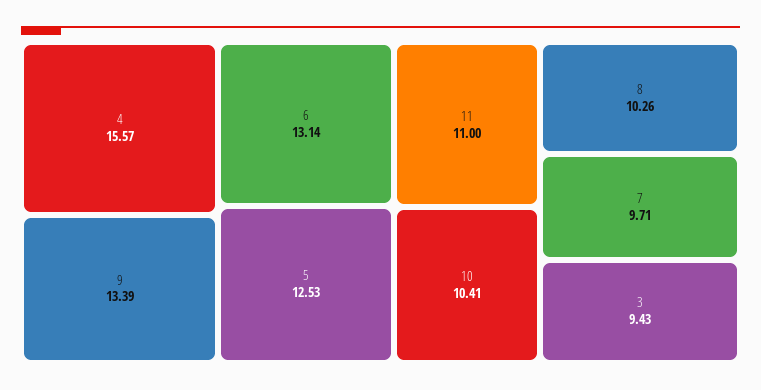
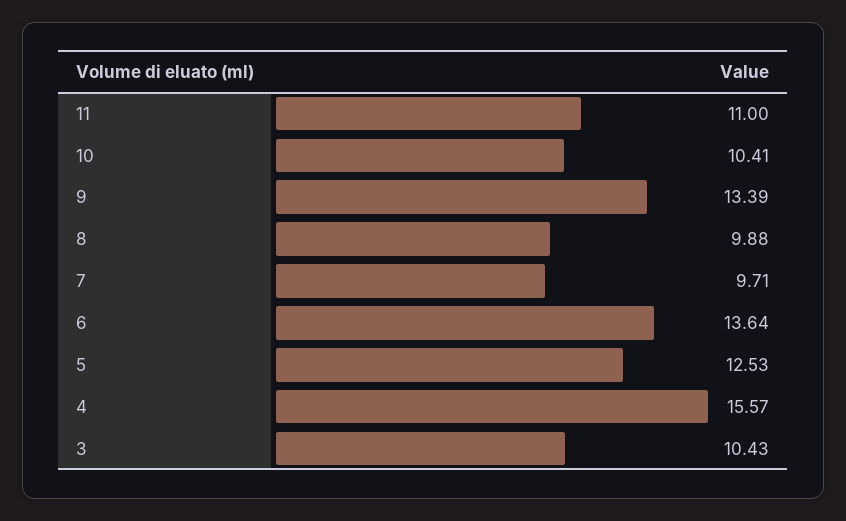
  {
    "4": 15.57,
    "9": 13.39,
-   "6": 13.14,
+   "6": 13.64,
    "5": 12.53,
    "11": 11,
    "10": 10.41,
-   "8": 10.26,
+   "8": 9.88,
    "7": 9.71,
-   "3": 9.43
+   "3": 10.43
  }

